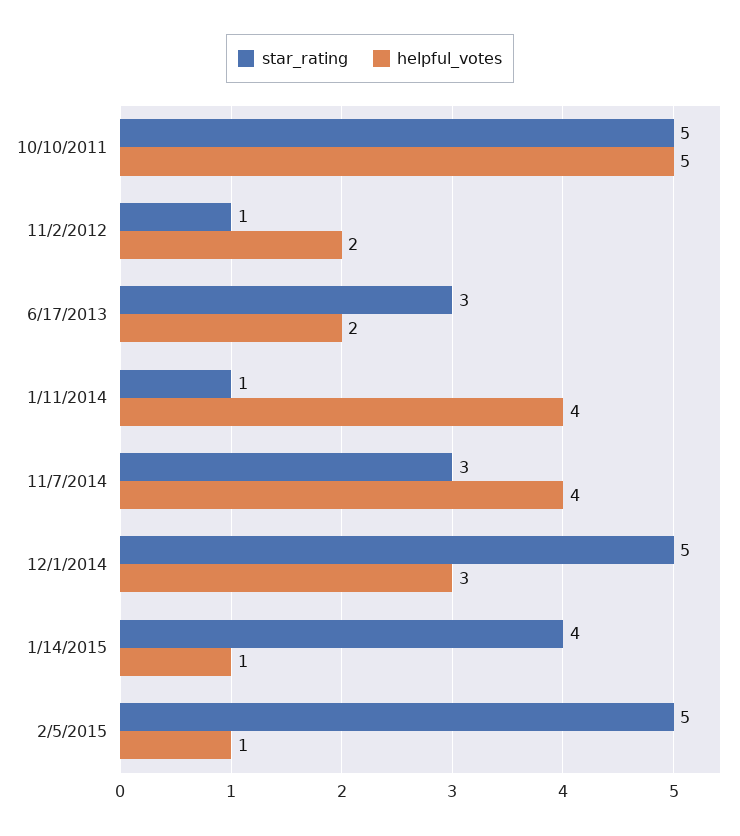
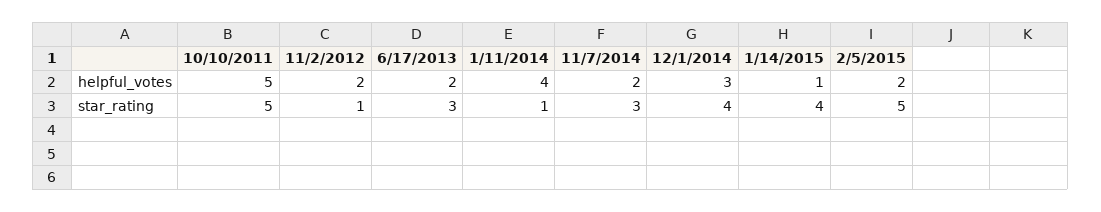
  {
    "star_rating": {
      "10/10/2011": 5,
      "11/2/2012": 1,
      "6/17/2013": 3,
      "1/11/2014": 1,
      "11/7/2014": 3,
-     "12/1/2014": 5,
+     "12/1/2014": 4,
      "1/14/2015": 4,
      "2/5/2015": 5
    },
    "helpful_votes": {
      "10/10/2011": 5,
      "11/2/2012": 2,
      "6/17/2013": 2,
      "1/11/2014": 4,
-     "11/7/2014": 4,
+     "11/7/2014": 2,
      "12/1/2014": 3,
      "1/14/2015": 1,
-     "2/5/2015": 1
+     "2/5/2015": 2
    }
  }

